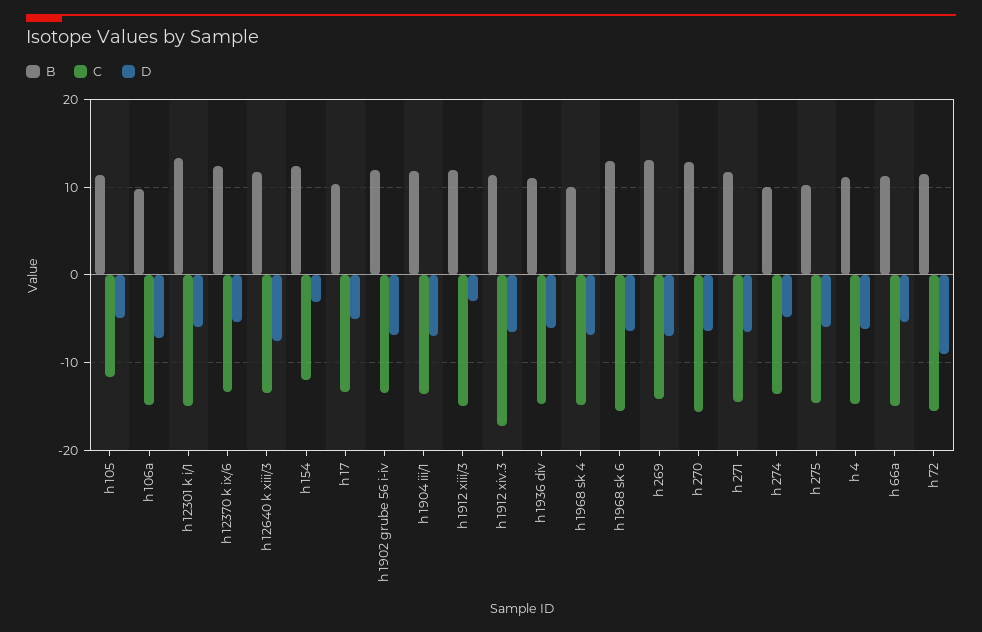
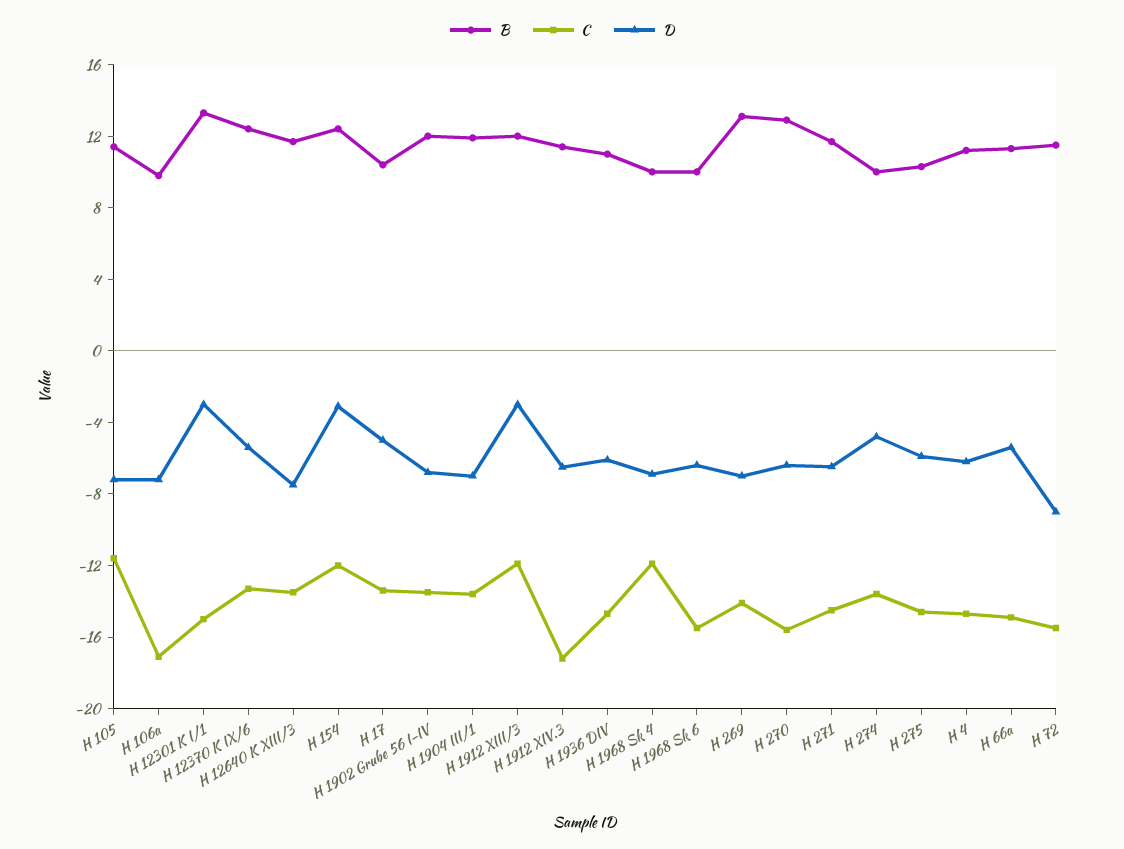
  {
    "B": {
      "h 105": 11,
      "h 106a": 10,
      "h 12301 k i/1": 13,
      "h 12370 k ix/6": 12,
      "h 12640 k xiii/3": 12,
      "h 154": 12,
      "h 17": 10,
      "h 1902 grube 56 i-iv": 12,
      "h 1904 iii/1": 12,
      "h 1912 xiii/3": 12,
      "h 1912 xiv.3": 11,
      "h 1936 div": 11,
      "h 1968 sk 4": 10,
-     "h 1968 sk 6": 13,
+     "h 1968 sk 6": 10,
      "h 269": 13,
      "h 270": 13,
      "h 271": 12,
      "h 274": 10,
      "h 275": 10,
      "h 4": 11,
      "h 66a": 11,
      "h 72": 12
    },
    "C": {
      "h 105": -12,
-     "h 106a": -15,
+     "h 106a": -17,
      "h 12301 k i/1": -15,
      "h 12370 k ix/6": -13,
      "h 12640 k xiii/3": -14,
      "h 154": -12,
      "h 17": -13,
      "h 1902 grube 56 i-iv": -14,
      "h 1904 iii/1": -14,
-     "h 1912 xiii/3": -15,
+     "h 1912 xiii/3": -12,
      "h 1912 xiv.3": -17,
      "h 1936 div": -15,
-     "h 1968 sk 4": -15,
+     "h 1968 sk 4": -12,
      "h 1968 sk 6": -16,
      "h 269": -14,
      "h 270": -16,
      "h 271": -15,
      "h 274": -14,
      "h 275": -15,
      "h 4": -15,
      "h 66a": -15,
      "h 72": -16
    },
    "D": {
-     "h 105": -5,
+     "h 105": -7,
      "h 106a": -7,
-     "h 12301 k i/1": -6,
+     "h 12301 k i/1": -3,
      "h 12370 k ix/6": -5,
      "h 12640 k xiii/3": -8,
      "h 154": -3,
      "h 17": -5,
      "h 1902 grube 56 i-iv": -7,
      "h 1904 iii/1": -7,
      "h 1912 xiii/3": -3,
      "h 1912 xiv.3": -7,
      "h 1936 div": -6,
      "h 1968 sk 4": -7,
      "h 1968 sk 6": -6,
      "h 269": -7,
      "h 270": -6,
      "h 271": -6,
      "h 274": -5,
      "h 275": -6,
      "h 4": -6,
      "h 66a": -5,
      "h 72": -9
    }
  }

